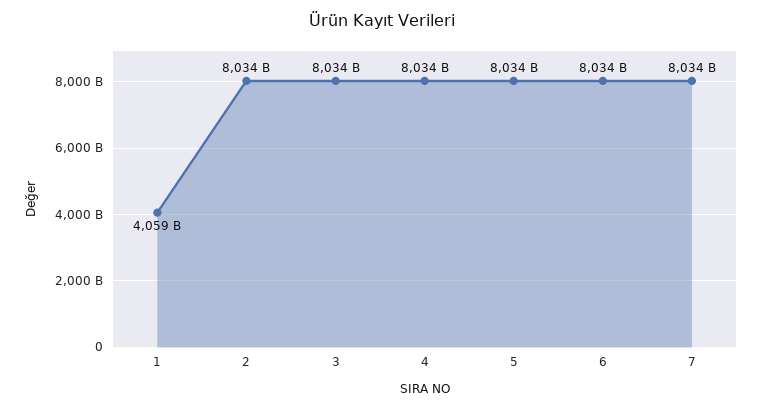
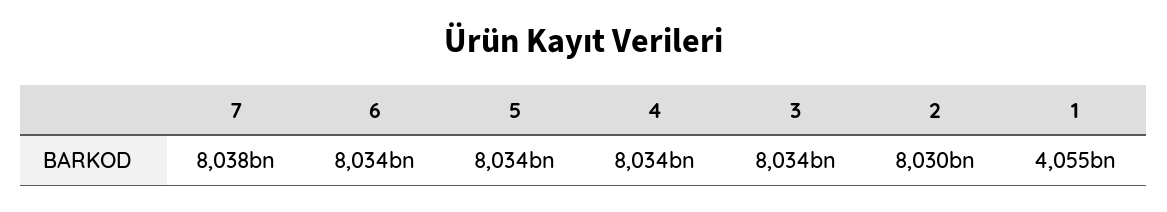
  {
-   "1": 4059000000000,
+   "1": 4055000000000,
-   "2": 8034000000000,
+   "2": 8030000000000,
    "3": 8034000000000,
    "4": 8034000000000,
    "5": 8034000000000,
    "6": 8034000000000,
-   "7": 8034000000000
+   "7": 8038000000000
  }

